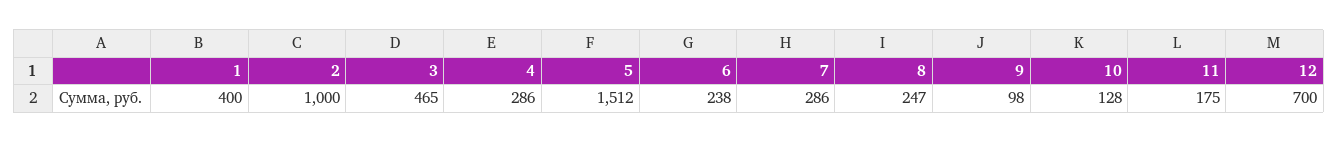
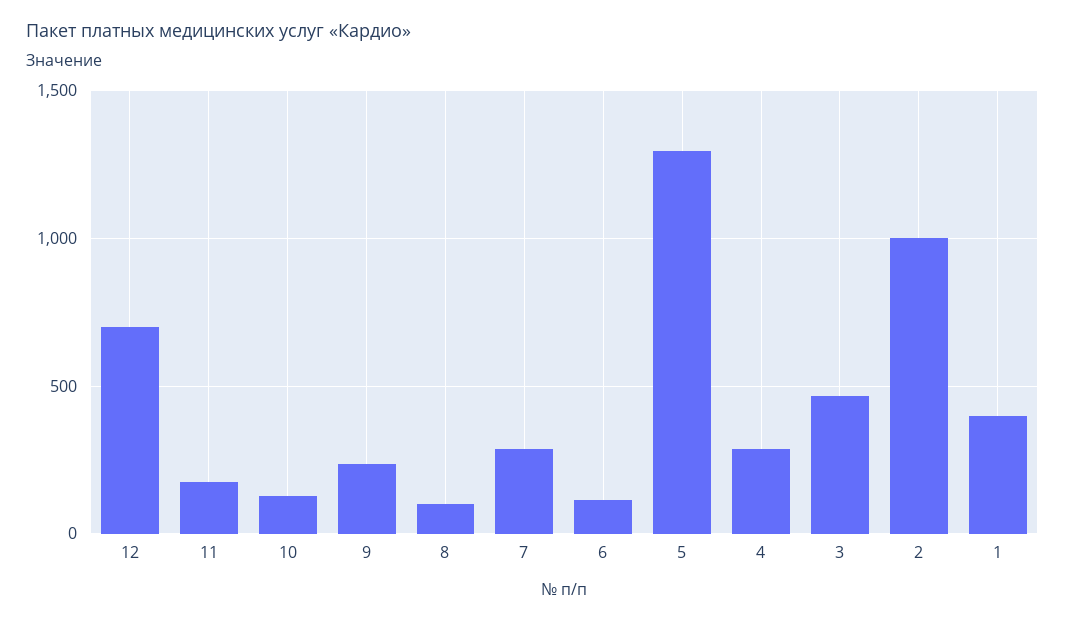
  {
    "1": 400,
    "2": 1000,
    "3": 465,
    "4": 286,
-   "5": 1512,
+   "5": 1300,
-   "6": 238,
+   "6": 100,
    "7": 286,
-   "8": 247,
+   "8": 100,
-   "9": 98,
+   "9": 250,
    "10": 128,
    "11": 175,
    "12": 700
  }

